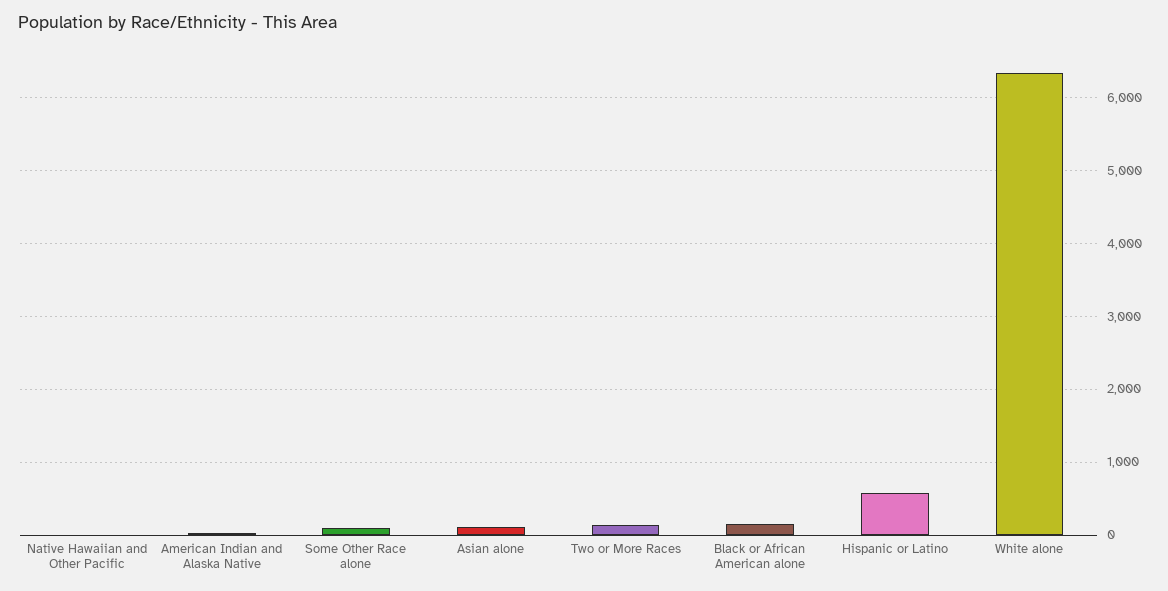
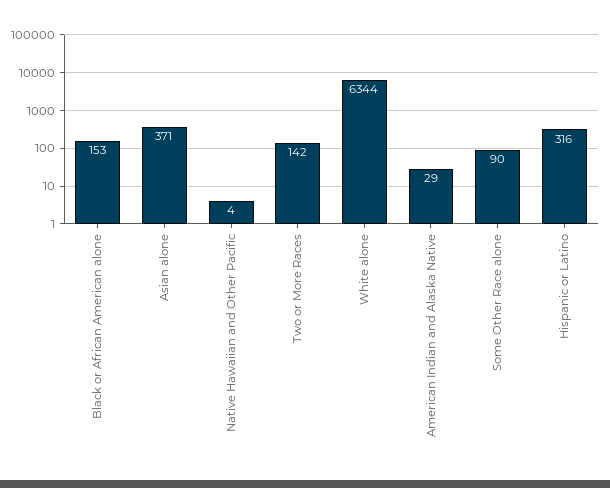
  {
    "Native Hawaiian and Other Pacific": 4,
    "American Indian and Alaska Native": 29,
    "Some Other Race alone": 90,
-   "Asian alone": 100,
+   "Asian alone": 371,
    "Two or More Races": 142,
    "Black or African American alone": 153,
-   "Hispanic or Latino": 600,
+   "Hispanic or Latino": 316,
    "White alone": 6344
  }

